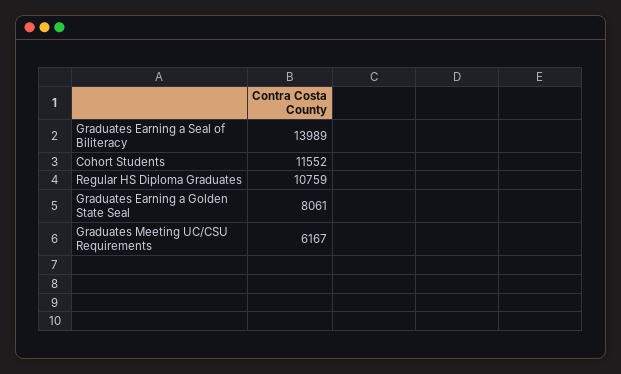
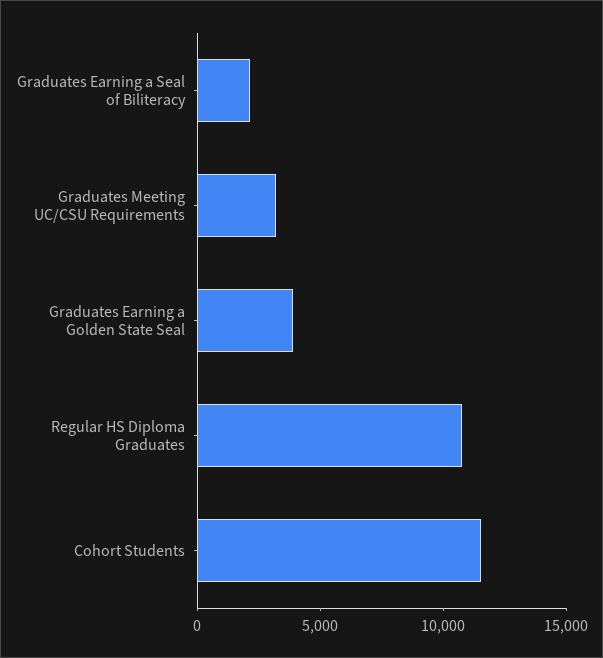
  {
-   "Graduates Earning a Seal of Biliteracy": 13989,
+   "Graduates Earning a Seal of Biliteracy": 2000,
    "Cohort Students": 11552,
    "Regular HS Diploma Graduates": 10759,
-   "Graduates Earning a Golden State Seal": 8061,
+   "Graduates Earning a Golden State Seal": 4000,
-   "Graduates Meeting UC/CSU Requirements": 6167
+   "Graduates Meeting UC/CSU Requirements": 3000
  }

